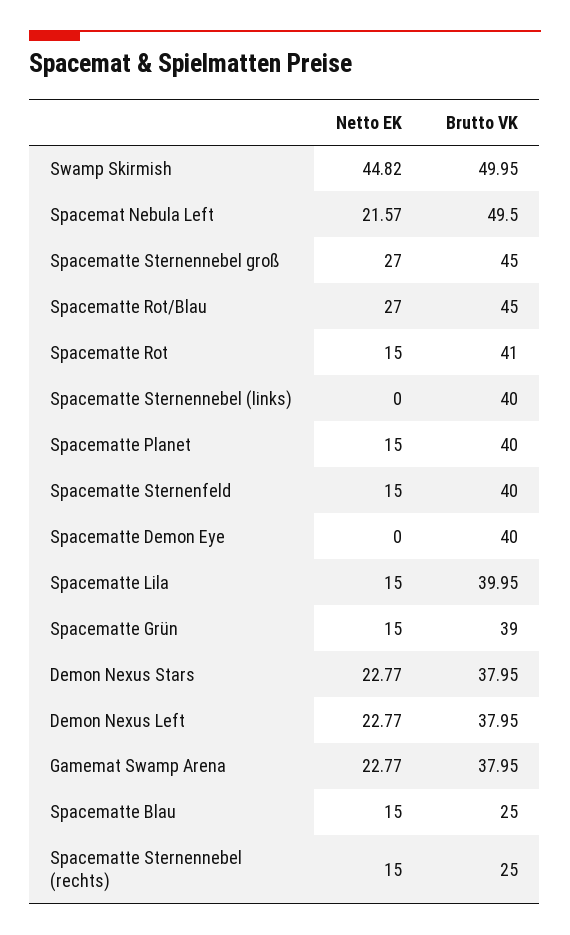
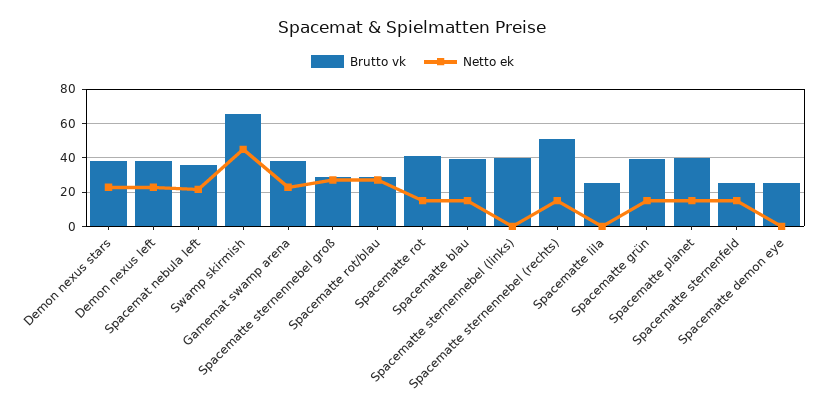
  {
    "Netto EK": {
      "Swamp Skirmish": 44.82,
      "Spacemat Nebula Left": 21.57,
      "Spacematte Sternennebel groß": 27,
      "Spacematte Rot/Blau": 27,
      "Spacematte Rot": 15,
      "Spacematte Sternennebel (links)": 0,
      "Spacematte Planet": 15,
      "Spacematte Sternenfeld": 15,
      "Spacematte Demon Eye": 0,
-     "Spacematte Lila": 15,
+     "Spacematte Lila": 0,
      "Spacematte Grün": 15,
      "Demon Nexus Stars": 22.77,
      "Demon Nexus Left": 22.77,
      "Gamemat Swamp Arena": 22.77,
      "Spacematte Blau": 15,
      "Spacematte Sternennebel (rechts)": 15
    },
    "Brutto VK": {
-     "Swamp Skirmish": 49.95,
+     "Swamp Skirmish": 65,
-     "Spacemat Nebula Left": 49.5,
+     "Spacemat Nebula Left": 35,
-     "Spacematte Sternennebel groß": 45,
+     "Spacematte Sternennebel groß": 30,
-     "Spacematte Rot/Blau": 45,
+     "Spacematte Rot/Blau": 30,
      "Spacematte Rot": 41,
      "Spacematte Sternennebel (links)": 40,
      "Spacematte Planet": 40,
-     "Spacematte Sternenfeld": 40,
+     "Spacematte Sternenfeld": 25,
-     "Spacematte Demon Eye": 40,
+     "Spacematte Demon Eye": 25,
-     "Spacematte Lila": 39.95,
+     "Spacematte Lila": 25,
      "Spacematte Grün": 39,
      "Demon Nexus Stars": 37.95,
      "Demon Nexus Left": 37.95,
      "Gamemat Swamp Arena": 37.95,
-     "Spacematte Blau": 25,
+     "Spacematte Blau": 40,
-     "Spacematte Sternennebel (rechts)": 25
+     "Spacematte Sternennebel (rechts)": 50
    }
  }

